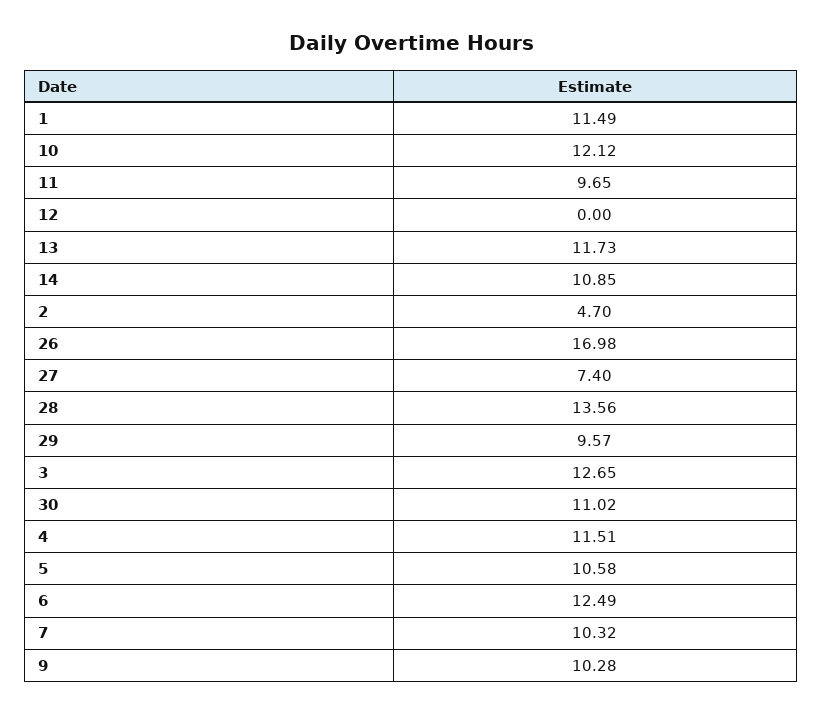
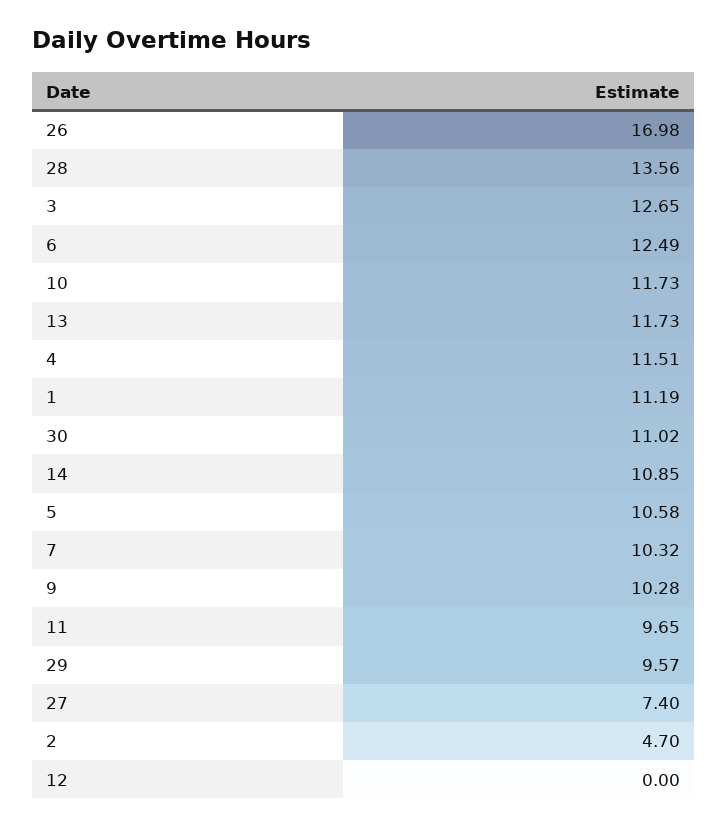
  {
-   "1": 11.49,
+   "1": 11.19,
-   "10": 12.12,
+   "10": 11.73,
    "11": 9.65,
    "12": 0,
    "13": 11.73,
    "14": 10.85,
    "2": 4.7,
    "26": 16.98,
    "27": 7.4,
    "28": 13.56,
    "29": 9.57,
    "3": 12.65,
    "30": 11.02,
    "4": 11.51,
    "5": 10.58,
    "6": 12.49,
    "7": 10.32,
    "9": 10.28
  }

